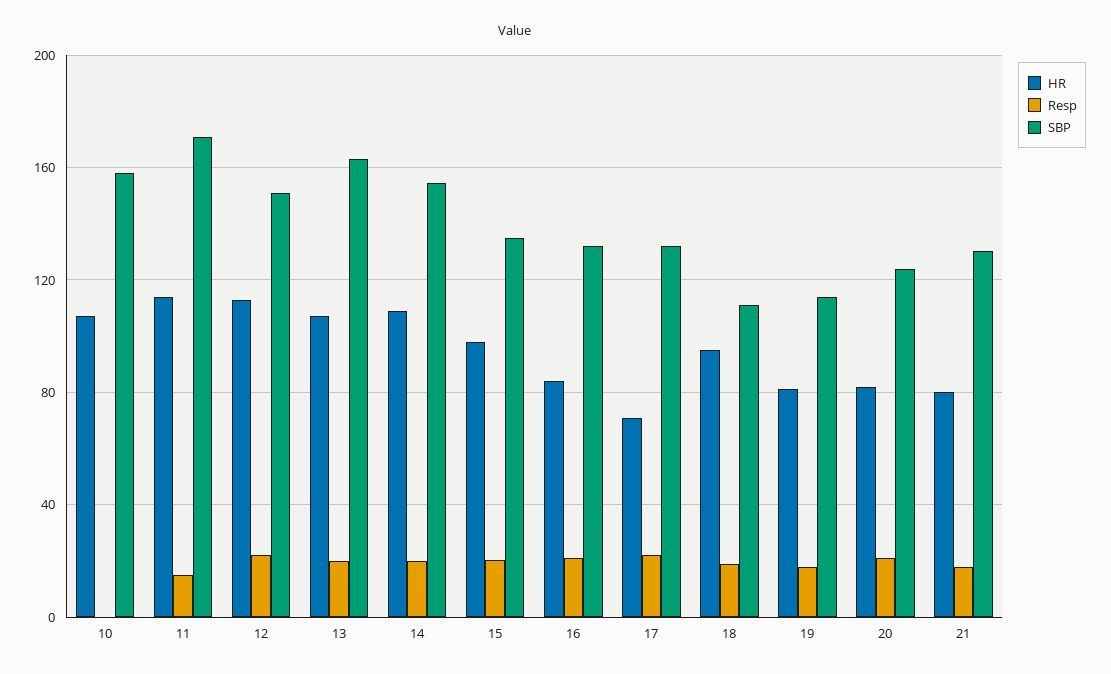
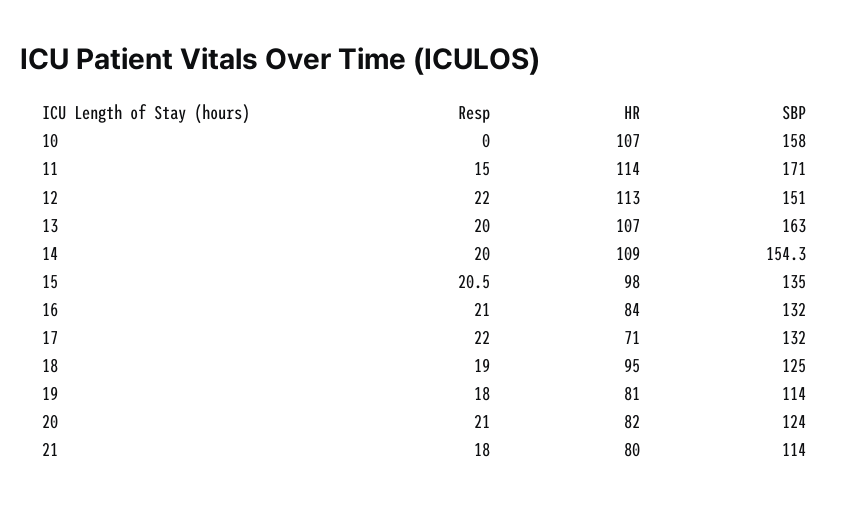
  {
    "HR": {
      "10": 107,
      "11": 114,
      "12": 113,
      "13": 107,
      "14": 109,
      "15": 98,
      "16": 84,
      "17": 71,
      "18": 95,
      "19": 81,
      "20": 82,
      "21": 80
    },
    "Resp": {
      "10": 0,
      "11": 15,
      "12": 22,
      "13": 20,
      "14": 20,
      "15": 20.5,
      "16": 21,
      "17": 22,
      "18": 19,
      "19": 18,
      "20": 21,
      "21": 18
    },
    "SBP": {
      "10": 158,
      "11": 171,
      "12": 151,
      "13": 163,
      "14": 154.3,
      "15": 135,
      "16": 132,
      "17": 132,
-     "18": 110,
+     "18": 125,
      "19": 114,
      "20": 124,
-     "21": 130
+     "21": 114
    }
  }

